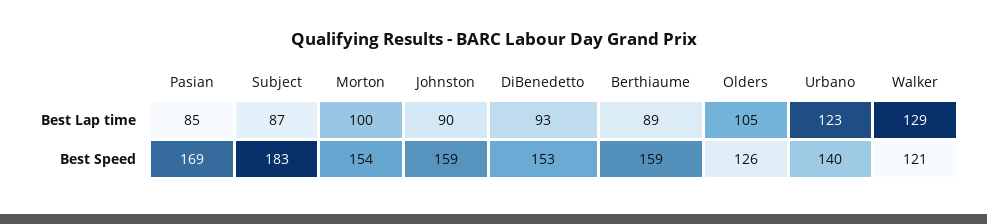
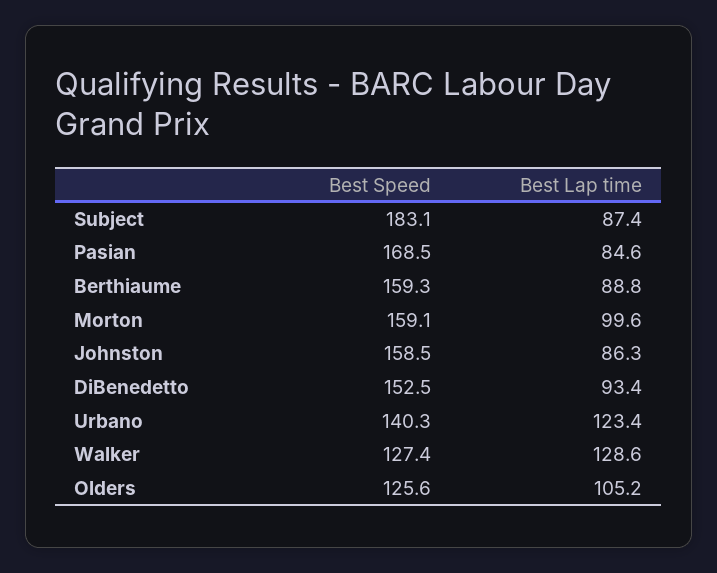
  {
    "Pasian": {
      "Best Lap time": 84.6,
      "Best Speed": 168.5
    },
    "Subject": {
      "Best Lap time": 87.4,
      "Best Speed": 183.1
    },
    "Morton": {
      "Best Lap time": 99.6,
-     "Best Speed": 154
+     "Best Speed": 159.1
    },
    "Johnston": {
-     "Best Lap time": 90,
+     "Best Lap time": 86.3,
      "Best Speed": 158.5
    },
    "DiBenedetto": {
      "Best Lap time": 93.4,
      "Best Speed": 152.5
    },
    "Berthiaume": {
      "Best Lap time": 88.8,
      "Best Speed": 159.3
    },
    "Olders": {
      "Best Lap time": 105.2,
      "Best Speed": 125.6
    },
    "Urbano": {
      "Best Lap time": 123.4,
      "Best Speed": 140.3
    },
    "Walker": {
      "Best Lap time": 128.6,
-     "Best Speed": 121
+     "Best Speed": 127.4
    }
  }

